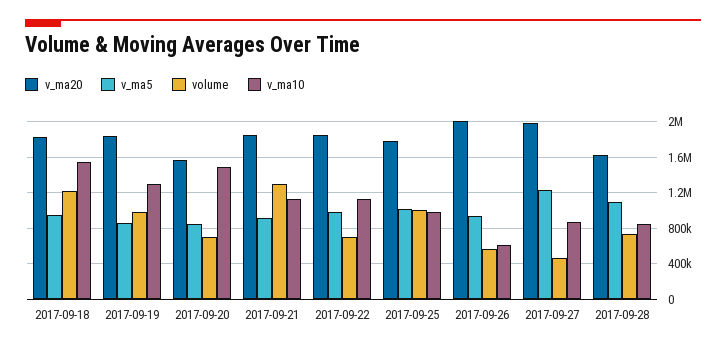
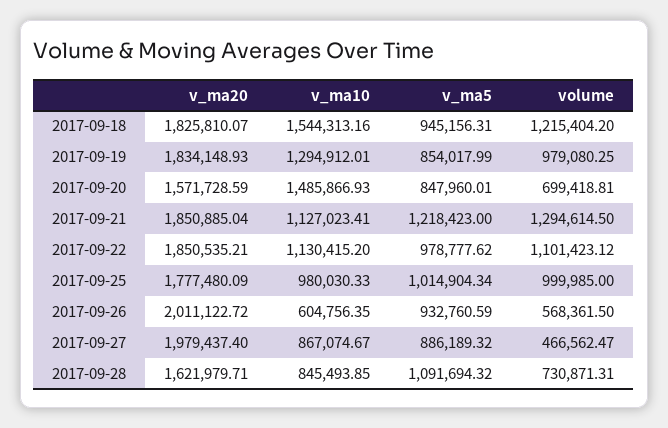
  {
    "v_ma20": {
      "2017-09-18": 1825810.07,
      "2017-09-19": 1834148.93,
      "2017-09-20": 1571728.59,
      "2017-09-21": 1850885.04,
      "2017-09-22": 1850535.21,
      "2017-09-25": 1777480.09,
      "2017-09-26": 2011122.72,
      "2017-09-27": 1979437.4,
      "2017-09-28": 1621979.71
    },
    "v_ma5": {
      "2017-09-18": 945156.31,
      "2017-09-19": 854017.99,
      "2017-09-20": 847960.01,
-     "2017-09-21": 900000,
+     "2017-09-21": 1218423,
      "2017-09-22": 978777.62,
      "2017-09-25": 1014904.34,
      "2017-09-26": 932760.59,
-     "2017-09-27": 1200000,
+     "2017-09-27": 886189.32,
      "2017-09-28": 1091694.32
    },
    "volume": {
      "2017-09-18": 1215404.2,
      "2017-09-19": 979080.25,
      "2017-09-20": 699418.81,
      "2017-09-21": 1294614.5,
-     "2017-09-22": 700000,
+     "2017-09-22": 1101423.12,
      "2017-09-25": 999985,
      "2017-09-26": 568361.5,
      "2017-09-27": 466562.47,
      "2017-09-28": 730871.31
    },
    "v_ma10": {
      "2017-09-18": 1544313.16,
      "2017-09-19": 1294912.01,
      "2017-09-20": 1485866.93,
      "2017-09-21": 1127023.41,
      "2017-09-22": 1130415.2,
      "2017-09-25": 980030.33,
      "2017-09-26": 604756.35,
      "2017-09-27": 867074.67,
      "2017-09-28": 845493.85
    }
  }

